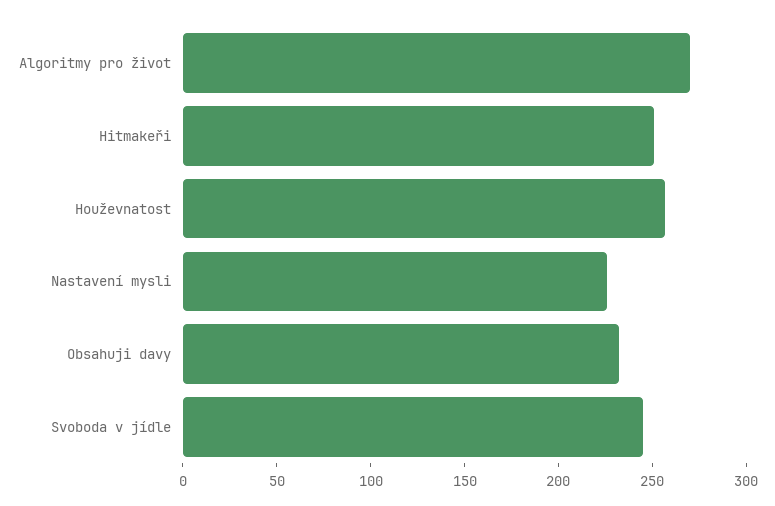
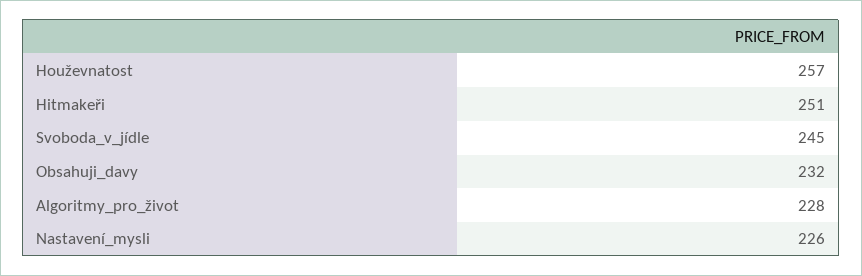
  {
-   "Algoritmy pro život": 270,
+   "Algoritmy pro život": 228,
    "Hitmakeři": 251,
    "Houževnatost": 257,
    "Nastavení mysli": 226,
    "Obsahuji davy": 232,
    "Svoboda v jídle": 245
  }

